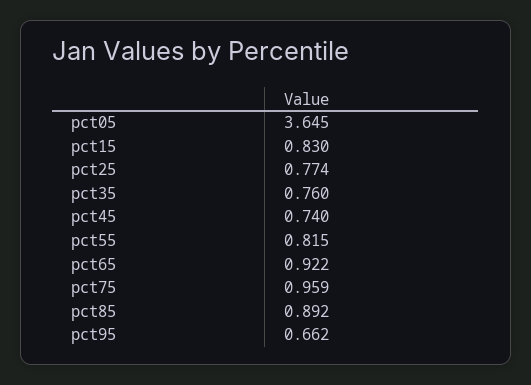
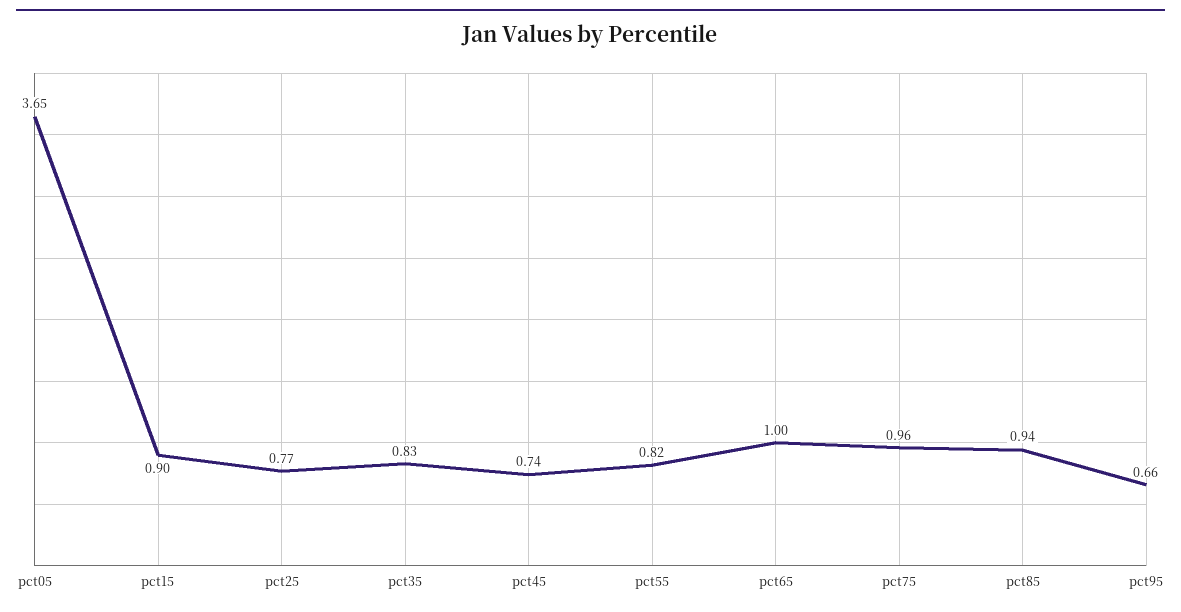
  {
    "pct05": 3.645,
-   "pct15": 0.83,
+   "pct15": 0.9,
    "pct25": 0.774,
-   "pct35": 0.76,
+   "pct35": 0.83,
    "pct45": 0.74,
    "pct55": 0.815,
-   "pct65": 0.922,
+   "pct65": 1,
    "pct75": 0.959,
-   "pct85": 0.892,
+   "pct85": 0.94,
    "pct95": 0.662
  }

